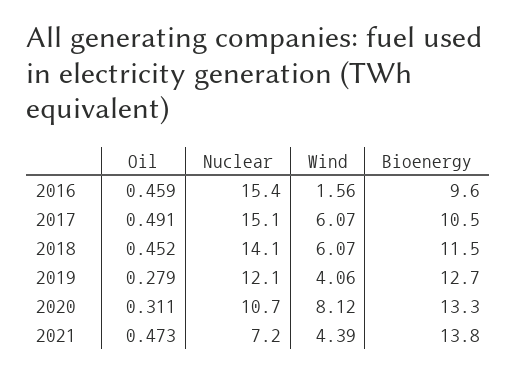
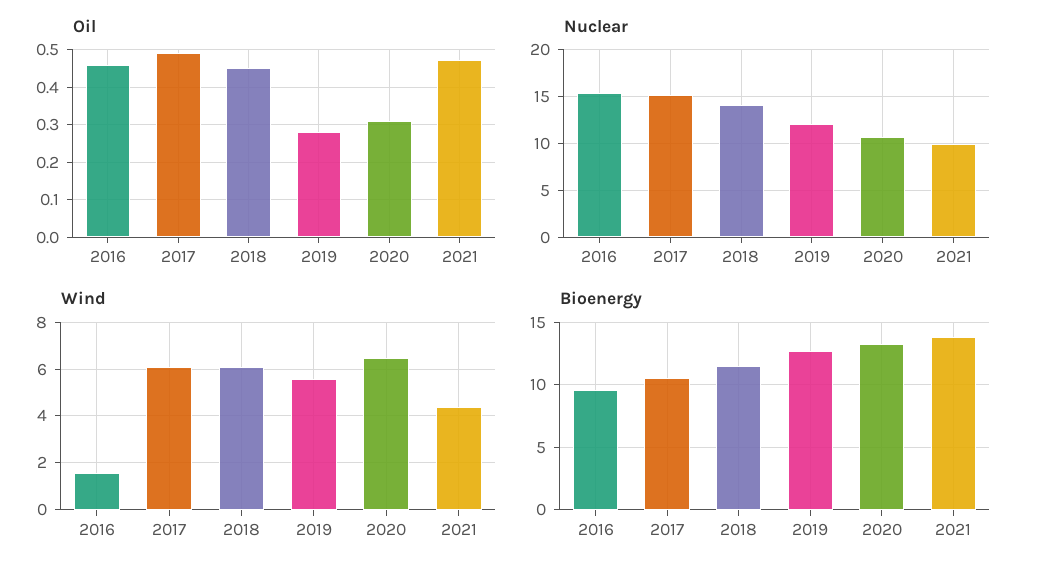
  {
    "Oil": {
      "2016": 0.459,
      "2017": 0.491,
      "2018": 0.452,
      "2019": 0.279,
      "2020": 0.311,
      "2021": 0.473
    },
    "Nuclear": {
      "2016": 15.4,
      "2017": 15.1,
      "2018": 14.1,
      "2019": 12.1,
      "2020": 10.7,
-     "2021": 7.2
+     "2021": 10
    },
    "Wind": {
      "2016": 1.56,
      "2017": 6.07,
      "2018": 6.07,
-     "2019": 4.06,
+     "2019": 5.5,
-     "2020": 8.12,
+     "2020": 6.5,
      "2021": 4.39
    },
    "Bioenergy": {
      "2016": 9.6,
      "2017": 10.5,
      "2018": 11.5,
      "2019": 12.7,
      "2020": 13.3,
      "2021": 13.8
    }
  }

